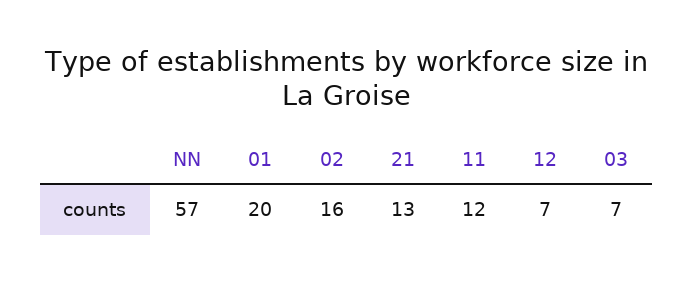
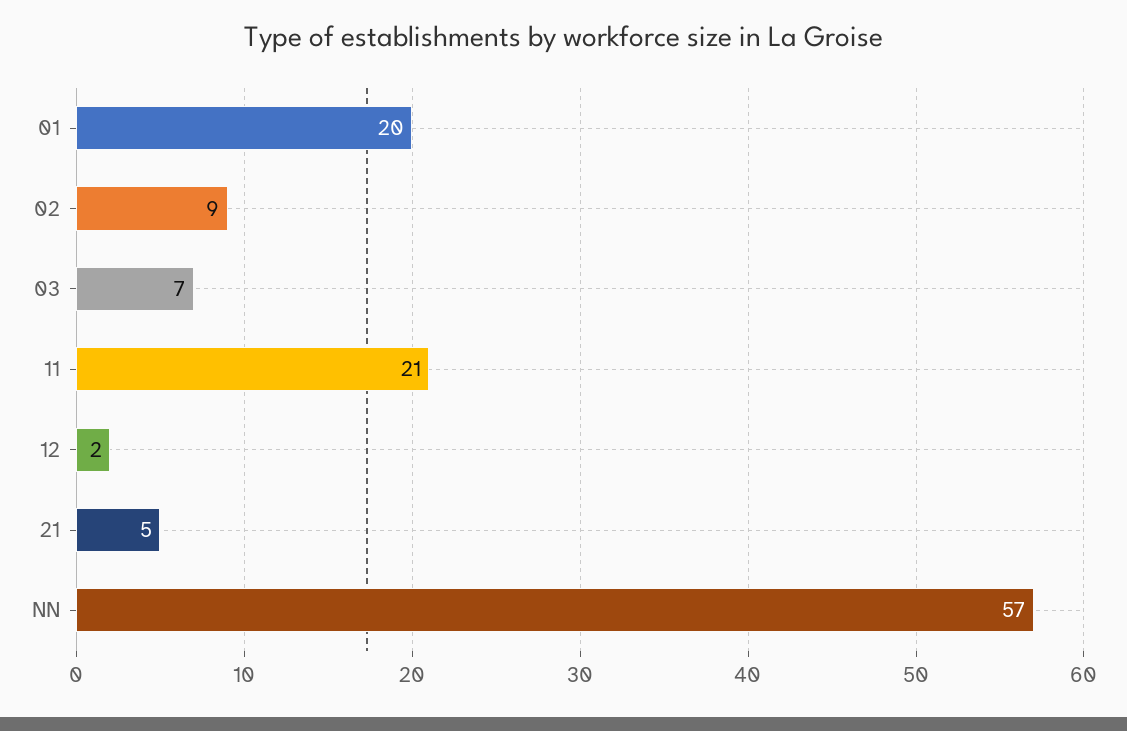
  {
    "NN": 57,
    "01": 20,
-   "02": 16,
+   "02": 9,
-   "21": 13,
+   "21": 5,
-   "11": 12,
+   "11": 21,
-   "12": 7,
+   "12": 2,
    "03": 7
  }

